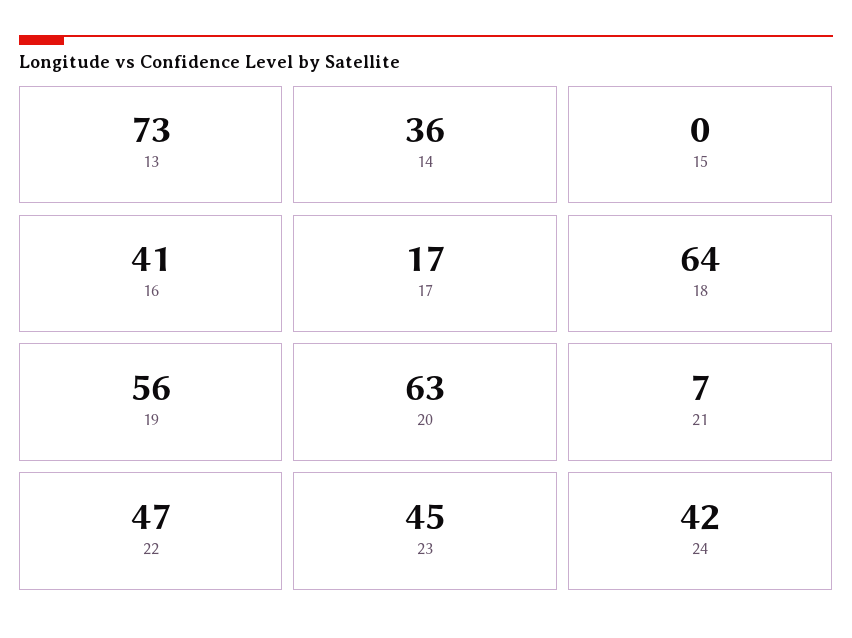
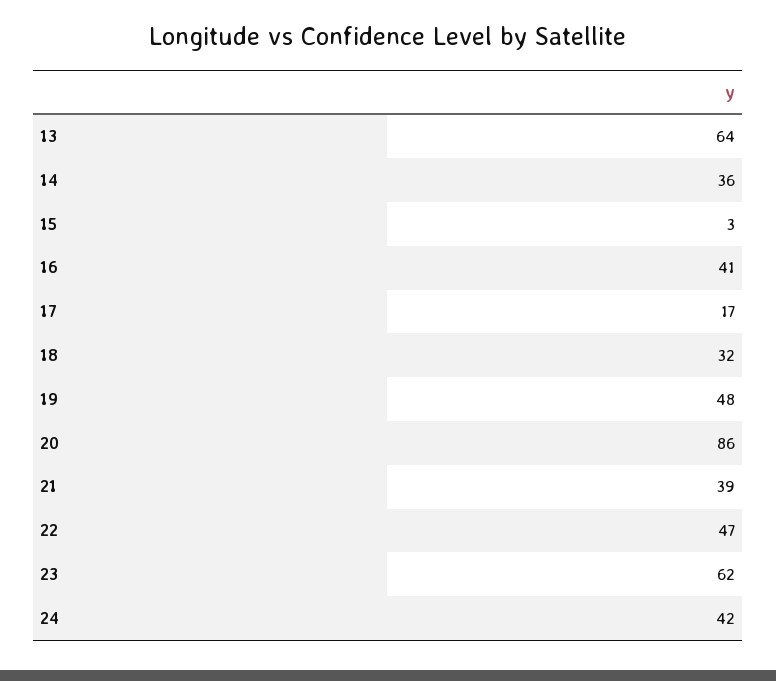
  {
-   "13": 73,
+   "13": 64,
    "14": 36,
-   "15": 0,
+   "15": 3,
    "16": 41,
    "17": 17,
-   "18": 64,
+   "18": 32,
-   "19": 56,
+   "19": 48,
-   "20": 63,
+   "20": 86,
-   "21": 7,
+   "21": 39,
    "22": 47,
-   "23": 45,
+   "23": 62,
    "24": 42
  }

